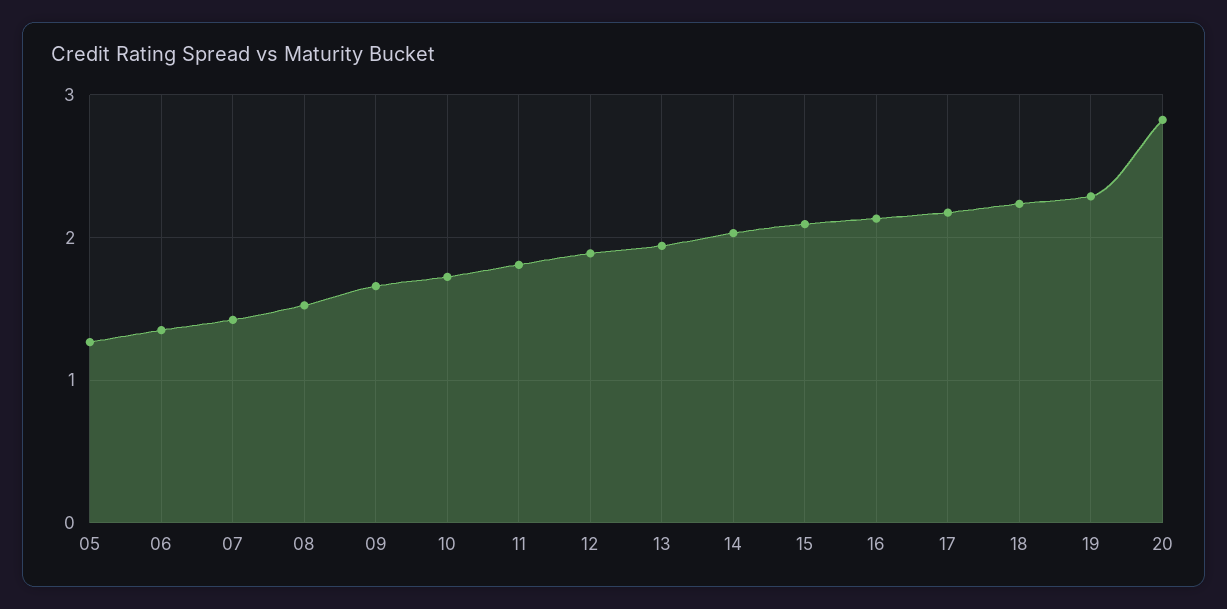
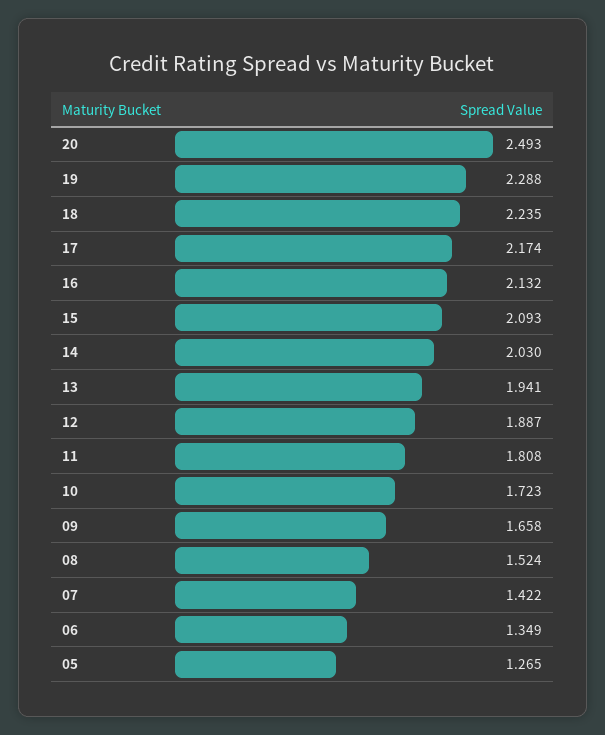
  {
    "05": 1.265,
    "06": 1.349,
    "07": 1.422,
    "08": 1.524,
    "09": 1.658,
    "10": 1.723,
    "11": 1.808,
    "12": 1.887,
    "13": 1.941,
    "14": 2.03,
    "15": 2.093,
    "16": 2.132,
    "17": 2.174,
    "18": 2.235,
    "19": 2.288,
-   "20": 2.8
+   "20": 2.493
  }

